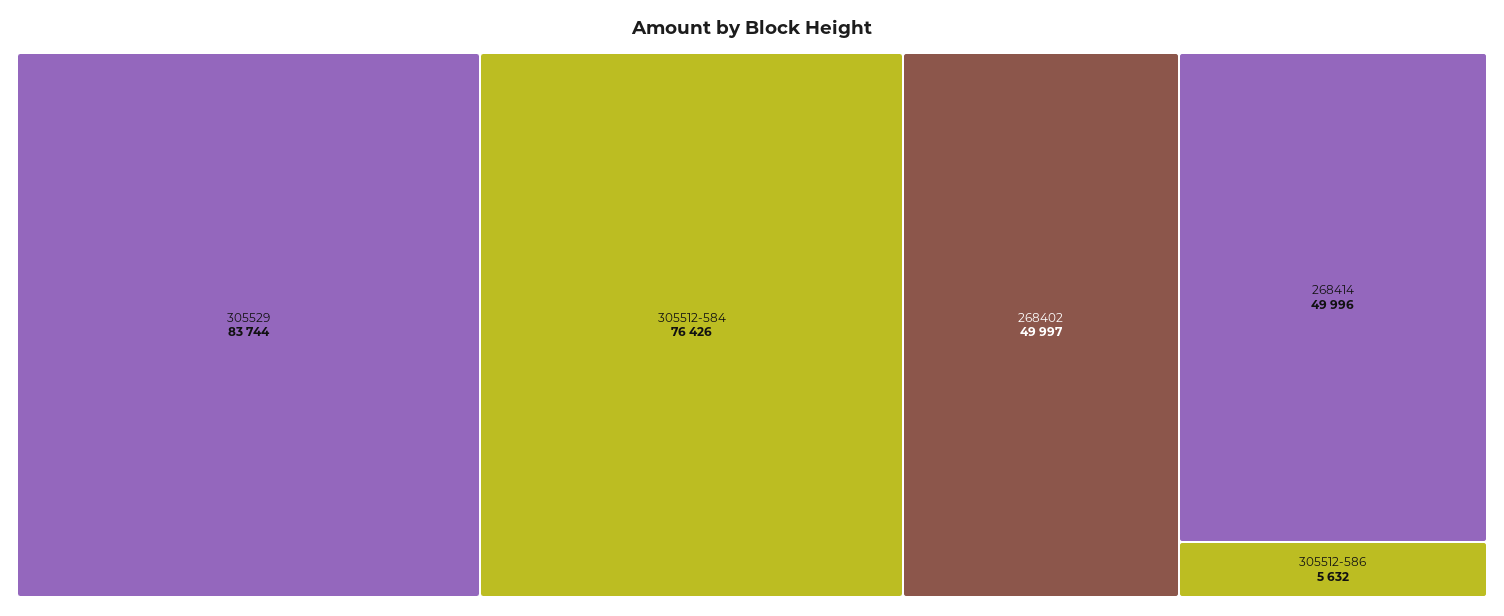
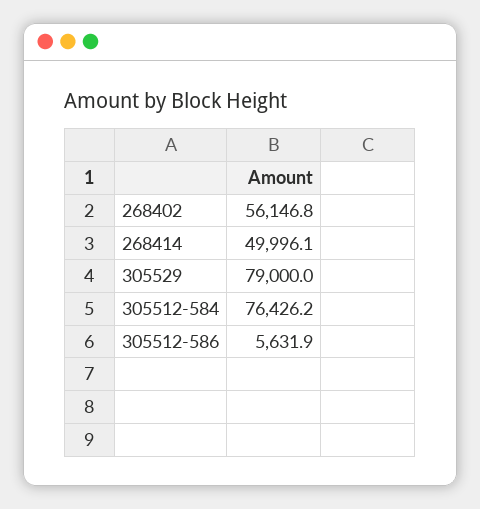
  {
-   "305529": 83744,
+   "305529": 79000,
    "305512-584": 76426.2,
-   "268402": 49997,
+   "268402": 56146.8,
    "268414": 49996.1,
    "305512-586": 5631.9
  }

